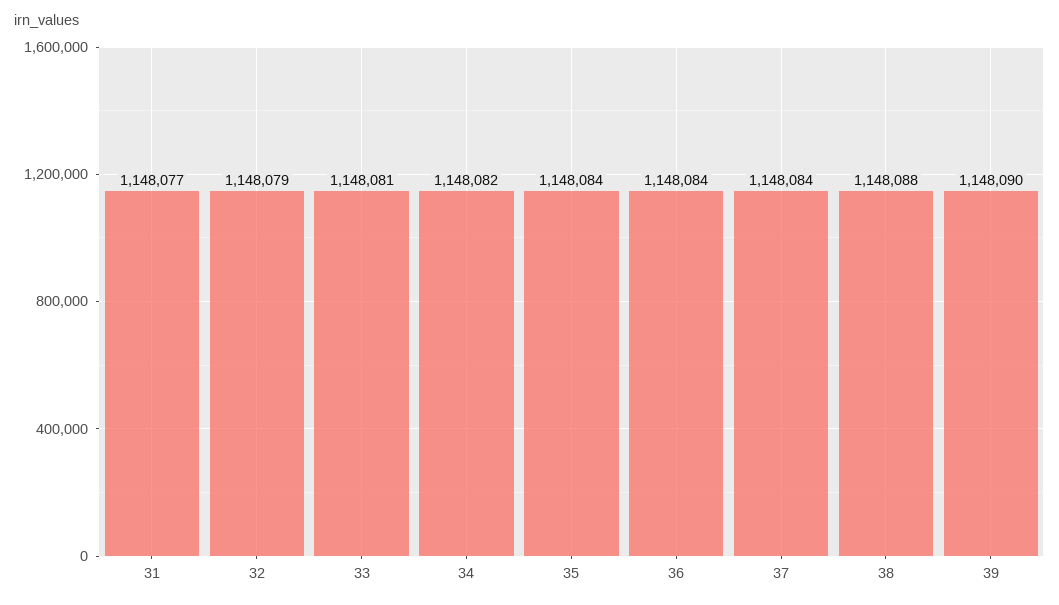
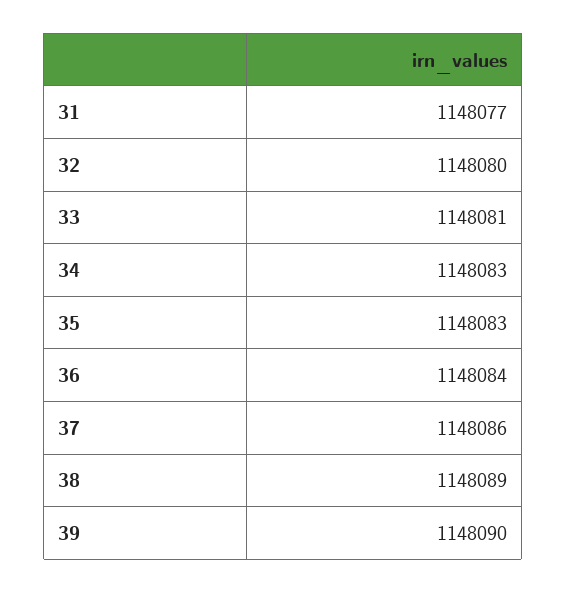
  {
    "31": 1148077,
-   "32": 1148079,
+   "32": 1148080,
    "33": 1148081,
-   "34": 1148082,
+   "34": 1148083,
-   "35": 1148084,
+   "35": 1148083,
    "36": 1148084,
-   "37": 1148084,
+   "37": 1148086,
-   "38": 1148088,
+   "38": 1148089,
    "39": 1148090
  }

